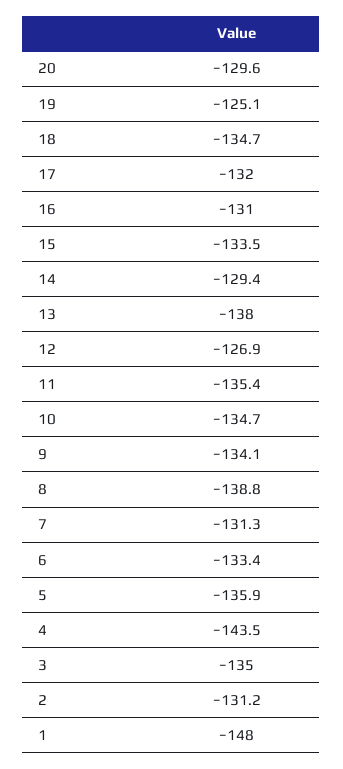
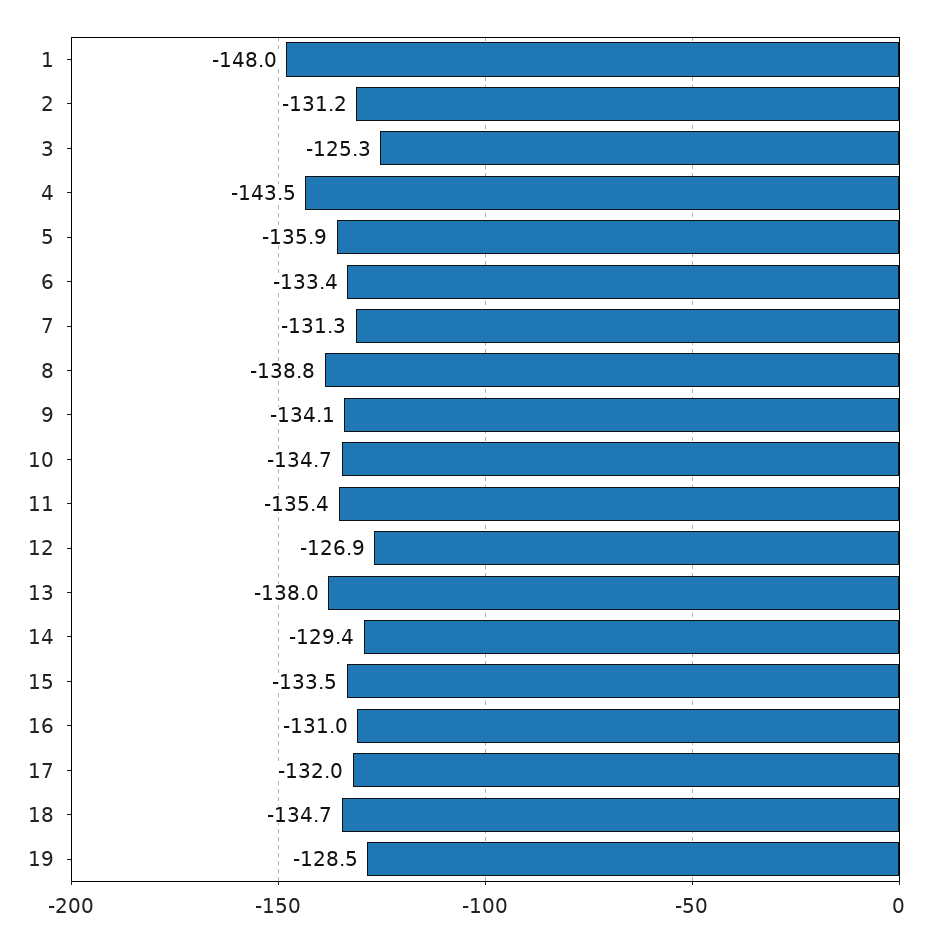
  {
-   "20": -129.6,
-   "19": -125.1,
+   "19": -128.5,
    "18": -134.7,
    "17": -132,
    "16": -131,
    "15": -133.5,
    "14": -129.4,
    "13": -138,
    "12": -126.9,
    "11": -135.4,
    "10": -134.7,
    "9": -134.1,
    "8": -138.8,
    "7": -131.3,
    "6": -133.4,
    "5": -135.9,
    "4": -143.5,
-   "3": -135,
+   "3": -125.3,
    "2": -131.2,
    "1": -148
  }

